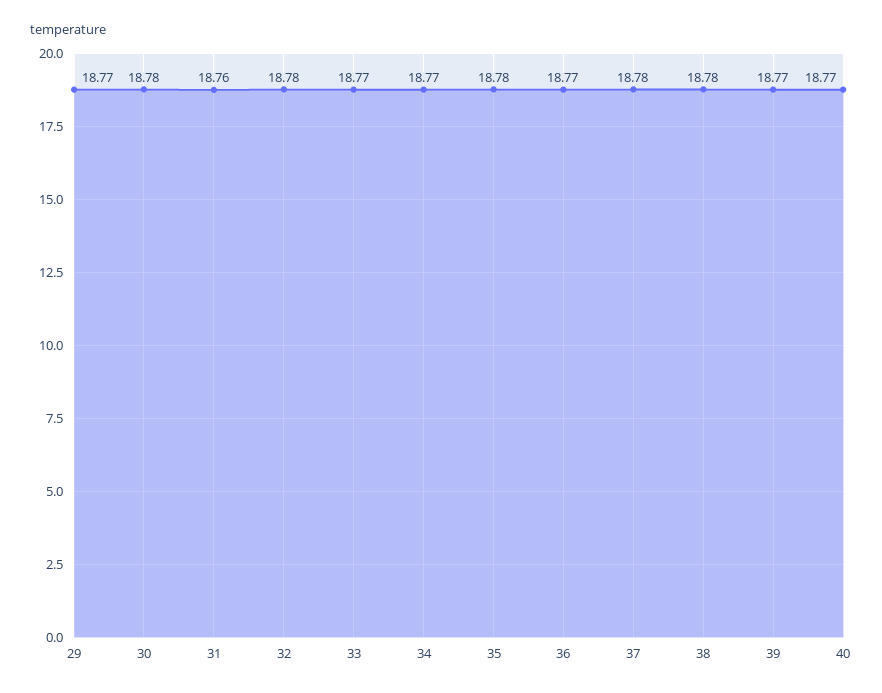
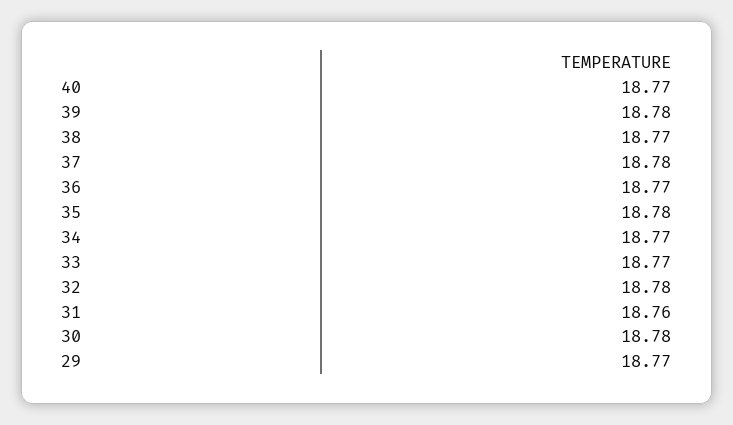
  {
    "29": 18.77,
    "30": 18.78,
    "31": 18.76,
    "32": 18.78,
    "33": 18.77,
    "34": 18.77,
    "35": 18.78,
    "36": 18.77,
    "37": 18.78,
-   "38": 18.78,
+   "38": 18.77,
-   "39": 18.77,
+   "39": 18.78,
    "40": 18.77
  }

